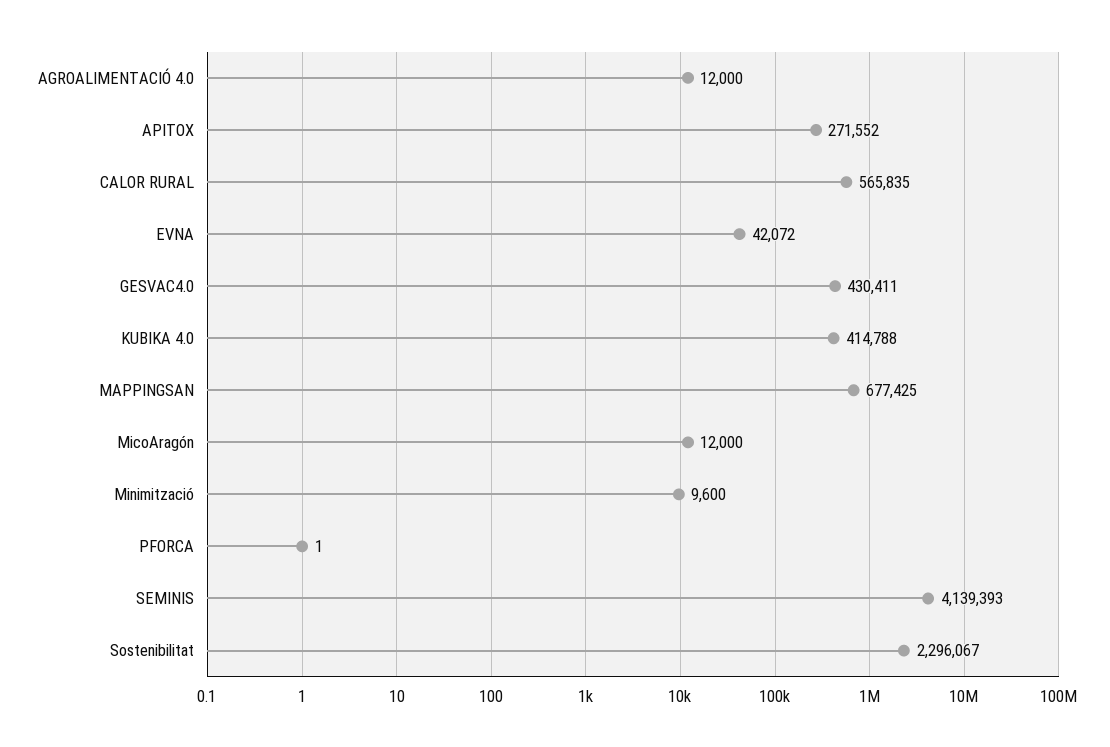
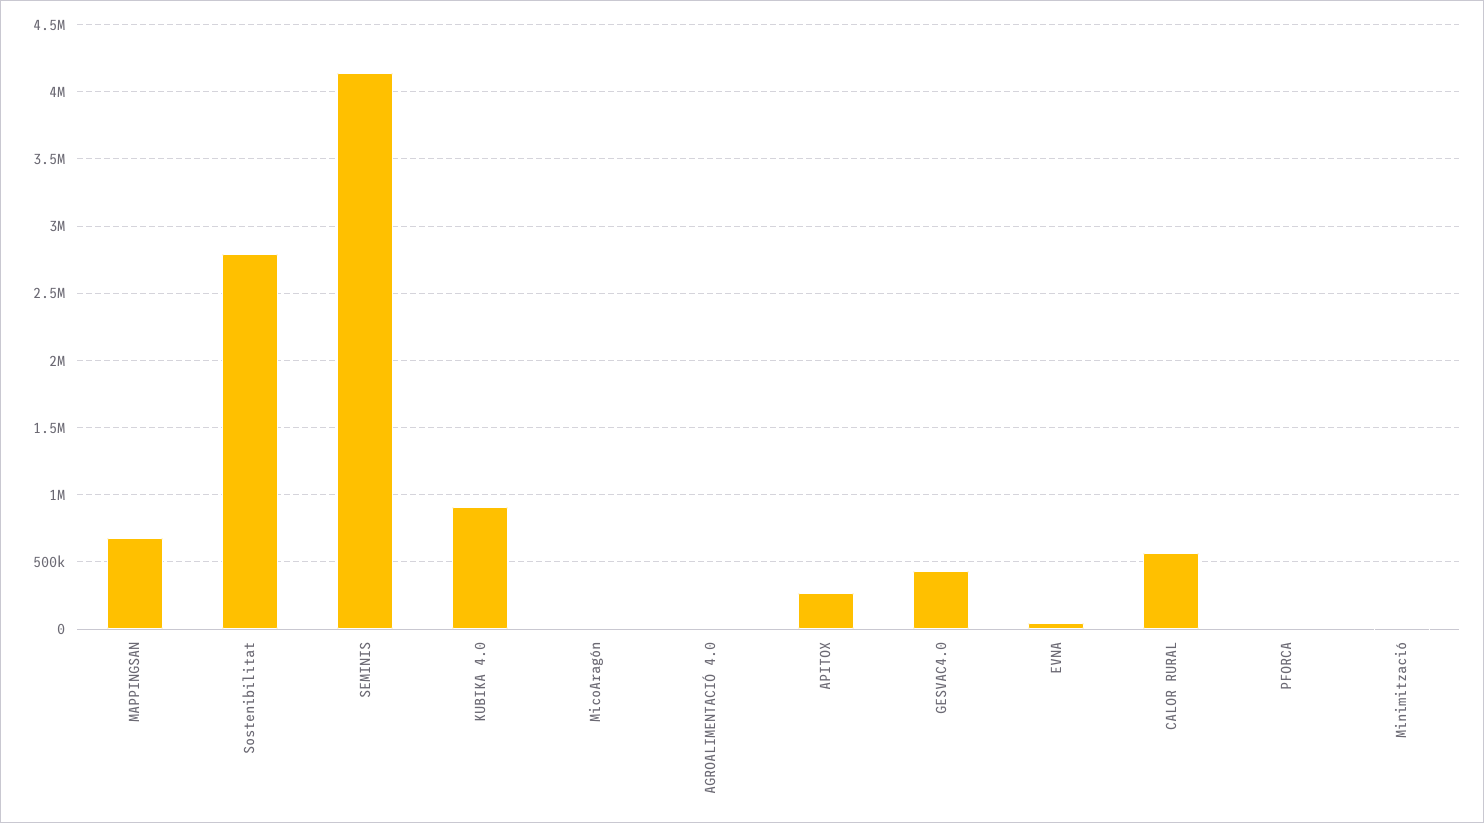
  {
    "AGROALIMENTACIÓ 4.0": 12000,
    "APITOX": 271552,
    "CALOR RURAL": 565835,
    "EVNA": 42072,
    "GESVAC4.0": 430411,
-   "KUBIKA 4.0": 414788,
+   "KUBIKA 4.0": 900000,
    "MAPPINGSAN": 677425,
    "MicoAragón": 12000,
    "Minimització": 9600,
    "PFORCA": 1,
    "SEMINIS": 4139393,
-   "Sostenibilitat": 2296067
+   "Sostenibilitat": 2800000
  }

